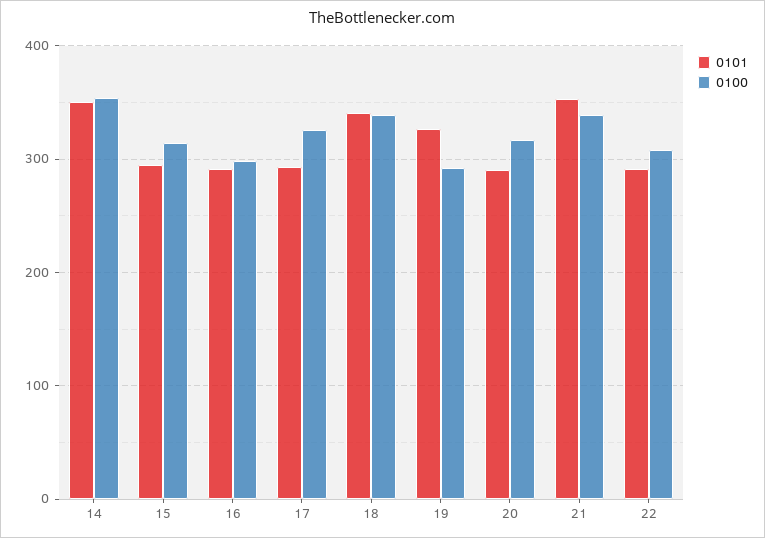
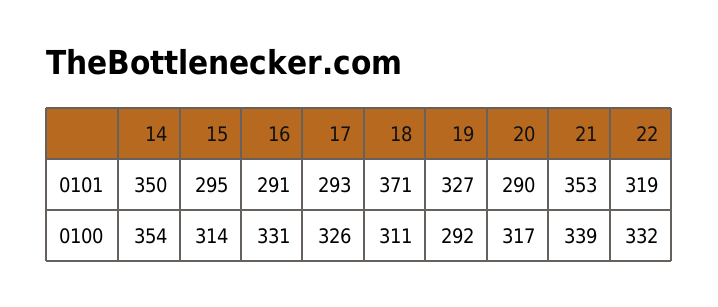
  {
    "0101": {
      "14": 350,
      "15": 295,
      "16": 291,
      "17": 293,
-     "18": 340,
+     "18": 371,
      "19": 327,
      "20": 290,
      "21": 353,
-     "22": 290
+     "22": 319
    },
    "0100": {
      "14": 354,
      "15": 314,
-     "16": 300,
+     "16": 331,
      "17": 326,
-     "18": 340,
+     "18": 311,
      "19": 292,
      "20": 317,
      "21": 339,
-     "22": 310
+     "22": 332
    }
  }

